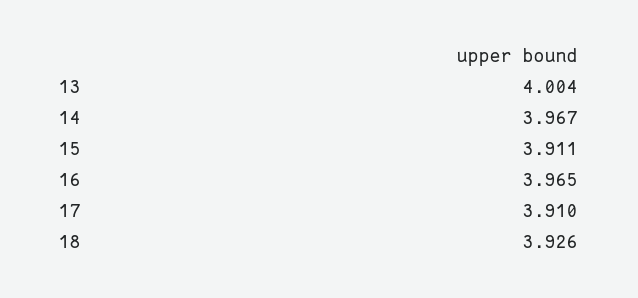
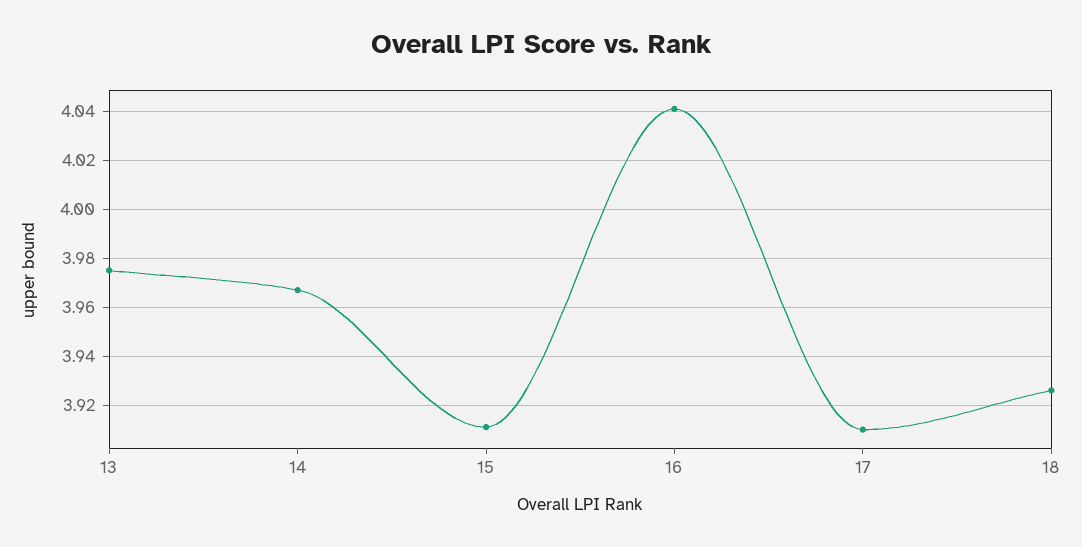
  {
-   "13": 4.004,
+   "13": 3.975,
    "14": 3.967,
    "15": 3.911,
-   "16": 3.965,
+   "16": 4.04,
    "17": 3.91,
    "18": 3.926
  }

